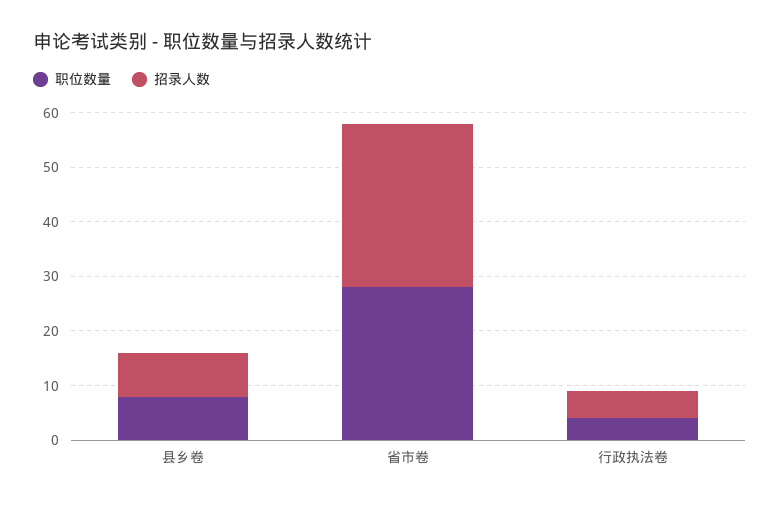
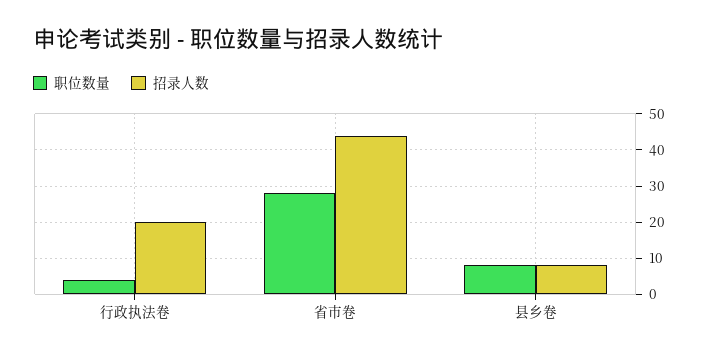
  {
    "职位数量": {
      "县乡卷": 10,
      "省市卷": 30,
      "行政执法卷": 5
    },
    "招录人数": {
      "县乡卷": 10,
-     "省市卷": 30,
+     "省市卷": 45,
-     "行政执法卷": 5
+     "行政执法卷": 20
    }
  }

